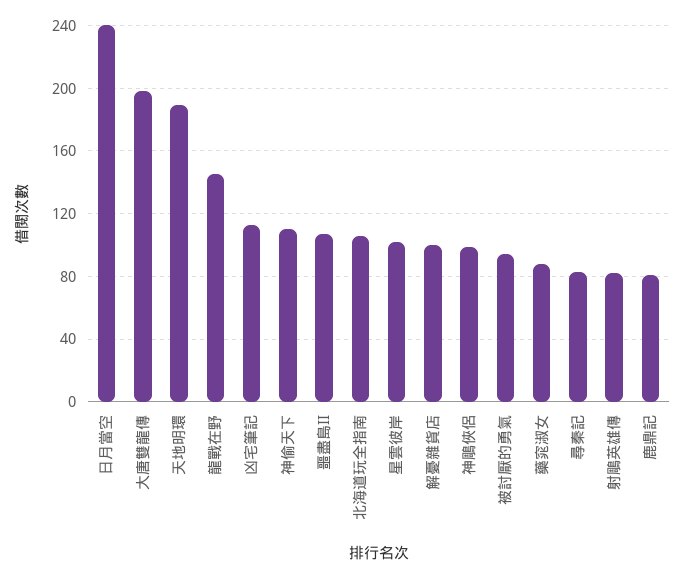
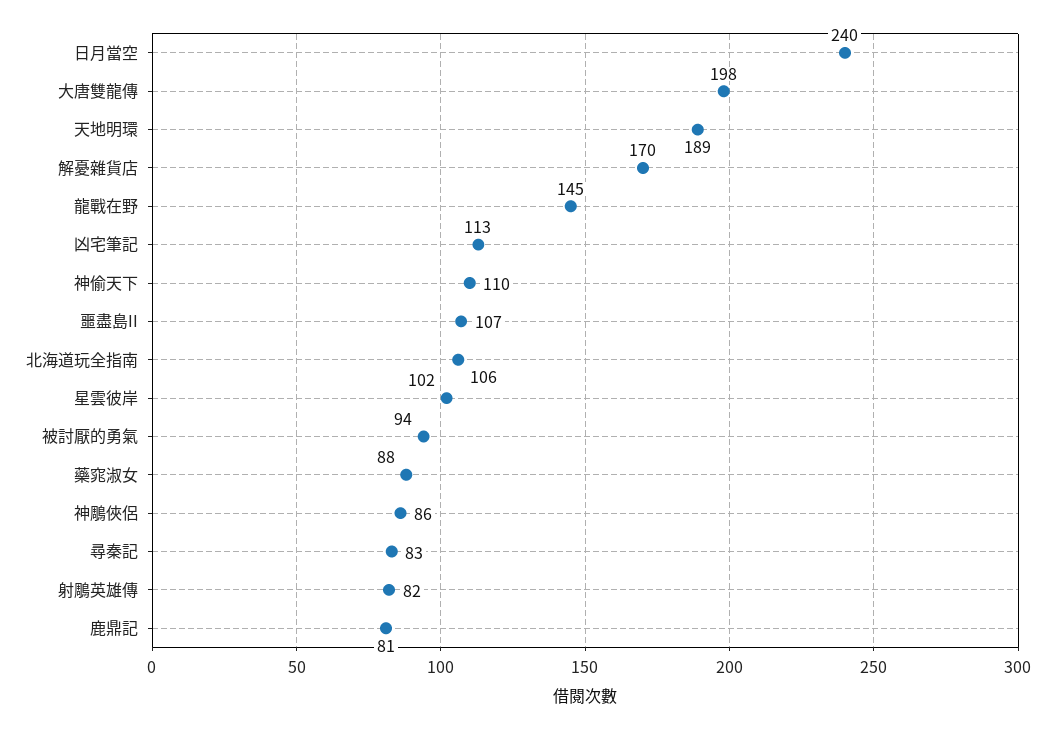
  {
    "日月當空": 240,
    "大唐雙龍傳": 198,
    "天地明環": 189,
    "龍戰在野": 145,
    "凶宅筆記": 113,
    "神偷天下": 110,
    "噩盡島II": 107,
    "北海道玩全指南": 106,
    "星雲彼岸": 102,
-   "解憂雜貨店": 100,
+   "解憂雜貨店": 170,
-   "神鵰俠侶": 100,
+   "神鵰俠侶": 86,
    "被討厭的勇氣": 94,
    "藥窕淑女": 88,
    "尋秦記": 83,
    "射鵰英雄傳": 82,
    "鹿鼎記": 81
  }

